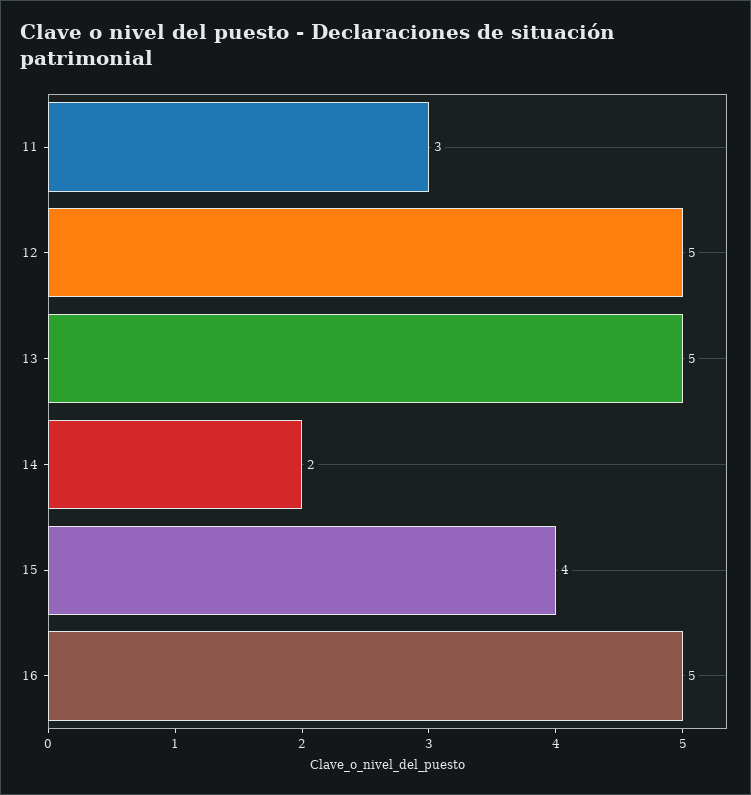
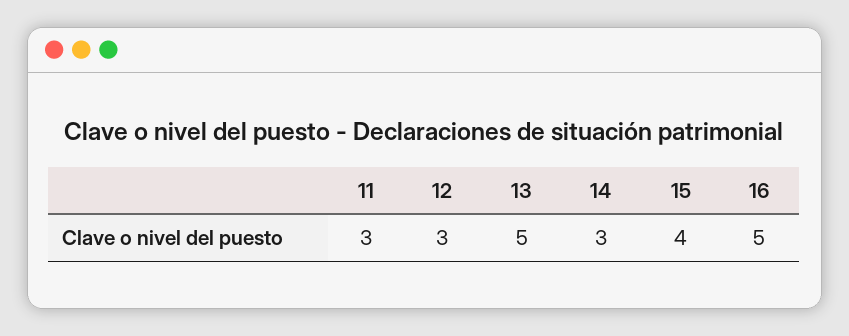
  {
    "11": 3,
-   "12": 5,
+   "12": 3,
    "13": 5,
-   "14": 2,
+   "14": 3,
    "15": 4,
    "16": 5
  }

